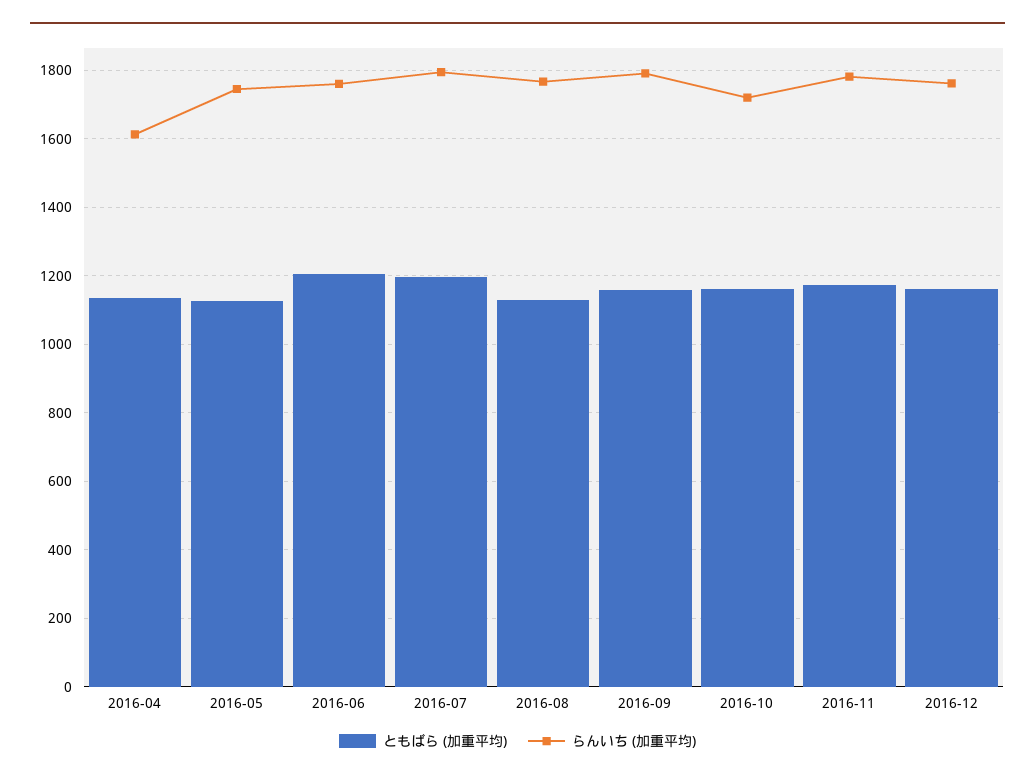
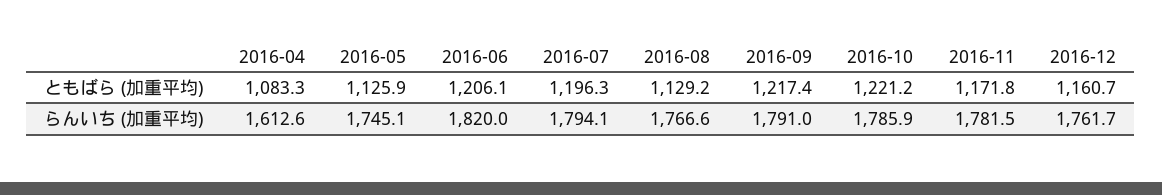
  {
    "ともばら (加重平均)": {
-     "2016-04": 1140,
+     "2016-04": 1083.3,
      "2016-05": 1125.9,
      "2016-06": 1206.1,
      "2016-07": 1196.3,
      "2016-08": 1129.2,
-     "2016-09": 1160,
+     "2016-09": 1217.4,
-     "2016-10": 1160,
+     "2016-10": 1221.2,
      "2016-11": 1171.8,
      "2016-12": 1160.7
    },
    "らんいち (加重平均)": {
      "2016-04": 1612.6,
      "2016-05": 1745.1,
-     "2016-06": 1760,
+     "2016-06": 1820,
      "2016-07": 1794.1,
      "2016-08": 1766.6,
      "2016-09": 1791,
-     "2016-10": 1720,
+     "2016-10": 1785.9,
      "2016-11": 1781.5,
      "2016-12": 1761.7
    }
  }

